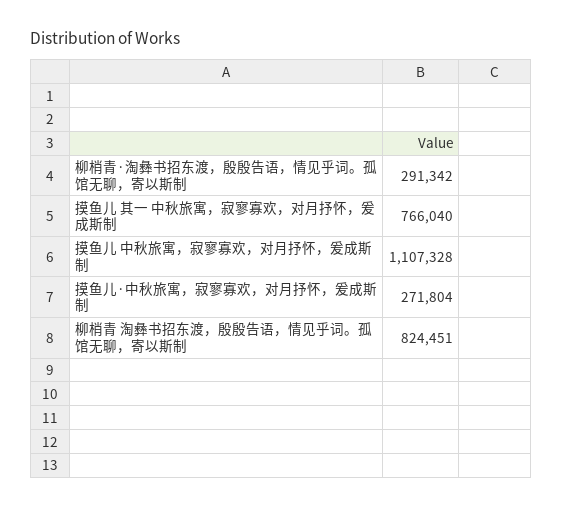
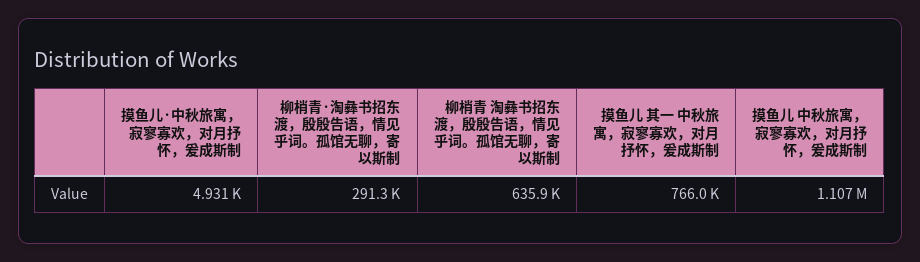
  {
    "柳梢青·淘彝书招东渡，殷殷告语，情见乎词。孤馆无聊，寄以斯制": 291342,
    "摸鱼儿 其一 中秋旅寓，寂寥寡欢，对月抒怀，爰成斯制": 766040,
    "摸鱼儿 中秋旅寓，寂寥寡欢，对月抒怀，爰成斯制": 1107328,
-   "摸鱼儿·中秋旅寓，寂寥寡欢，对月抒怀，爰成斯制": 271804,
+   "摸鱼儿·中秋旅寓，寂寥寡欢，对月抒怀，爰成斯制": 4931,
-   "柳梢青 淘彝书招东渡，殷殷告语，情见乎词。孤馆无聊，寄以斯制": 824451
+   "柳梢青 淘彝书招东渡，殷殷告语，情见乎词。孤馆无聊，寄以斯制": 635900
  }

